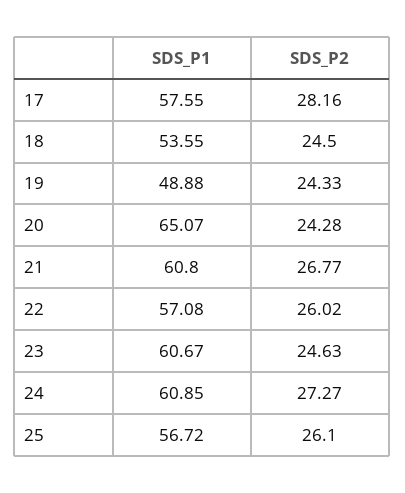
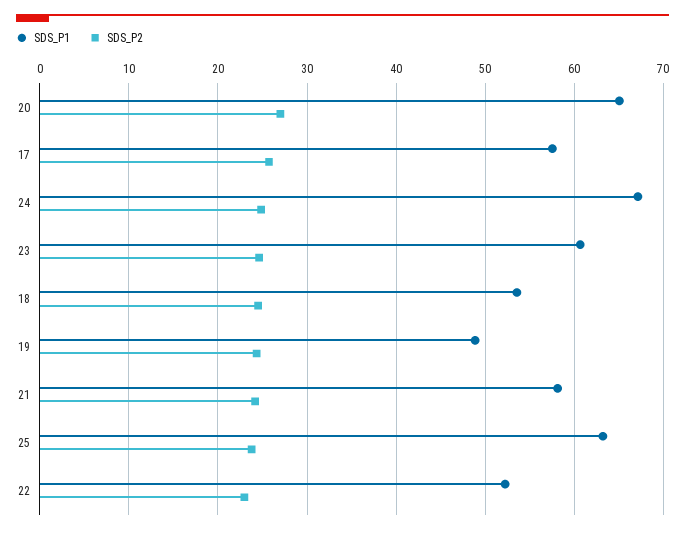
  {
    "SDS_P1": {
      "17": 57.55,
      "18": 53.55,
      "19": 48.88,
      "20": 65.07,
-     "21": 60.8,
+     "21": 58,
-     "22": 57.08,
+     "22": 52,
      "23": 60.67,
-     "24": 60.85,
+     "24": 67,
-     "25": 56.72
+     "25": 63
    },
    "SDS_P2": {
-     "17": 28.16,
+     "17": 26,
      "18": 24.5,
      "19": 24.33,
-     "20": 24.28,
+     "20": 27,
-     "21": 26.77,
+     "21": 24,
-     "22": 26.02,
+     "22": 23,
      "23": 24.63,
-     "24": 27.27,
+     "24": 25,
-     "25": 26.1
+     "25": 24
    }
  }

